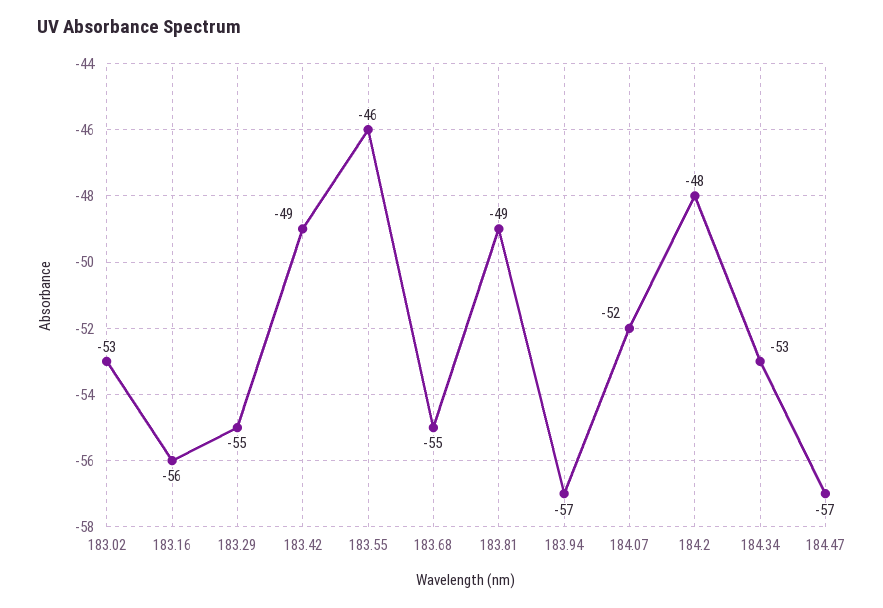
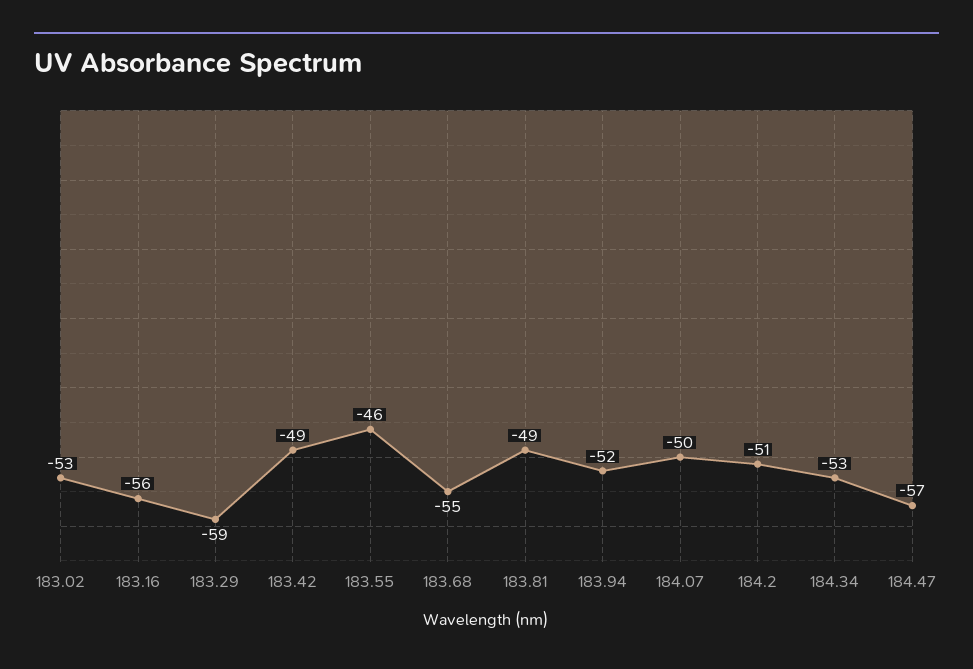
  {
    "183.02": -53,
    "183.16": -56,
-   "183.29": -55,
+   "183.29": -59,
    "183.42": -49,
    "183.55": -46,
    "183.68": -55,
    "183.81": -49,
-   "183.94": -57,
+   "183.94": -52,
-   "184.07": -52,
+   "184.07": -50,
-   "184.2": -48,
+   "184.2": -51,
    "184.34": -53,
    "184.47": -57
  }

